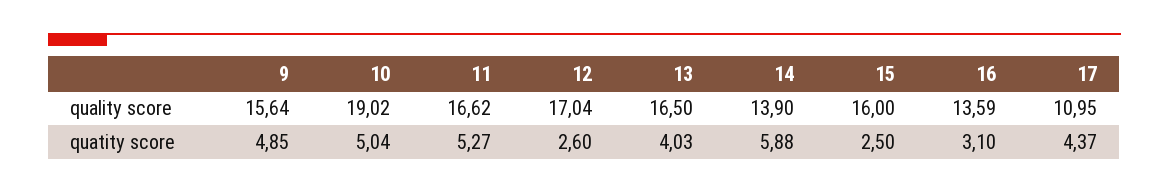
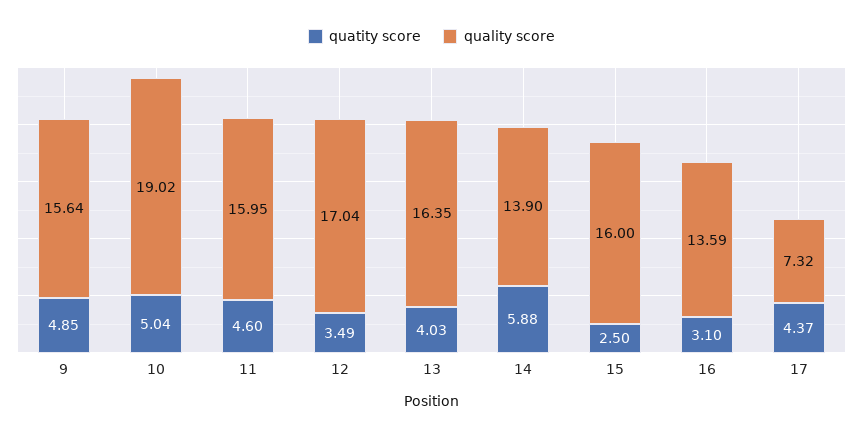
  {
    "quality score": {
      "9": 15.64,
      "10": 19.02,
-     "11": 16.62,
+     "11": 15.95,
      "12": 17.04,
-     "13": 16.5,
+     "13": 16.35,
      "14": 13.9,
      "15": 16,
      "16": 13.59,
-     "17": 10.95
+     "17": 7.32
    },
    "quatity score": {
      "9": 4.85,
      "10": 5.04,
-     "11": 5.27,
+     "11": 4.6,
-     "12": 2.6,
+     "12": 3.49,
      "13": 4.03,
      "14": 5.88,
      "15": 2.5,
      "16": 3.1,
      "17": 4.37
    }
  }

